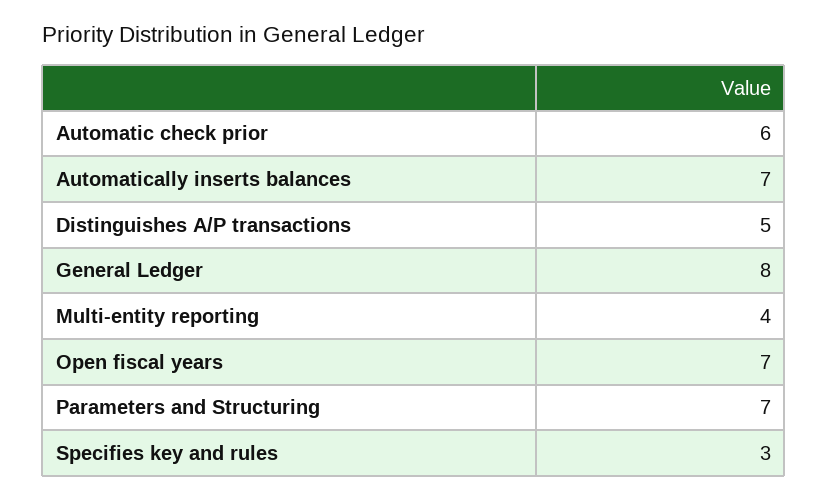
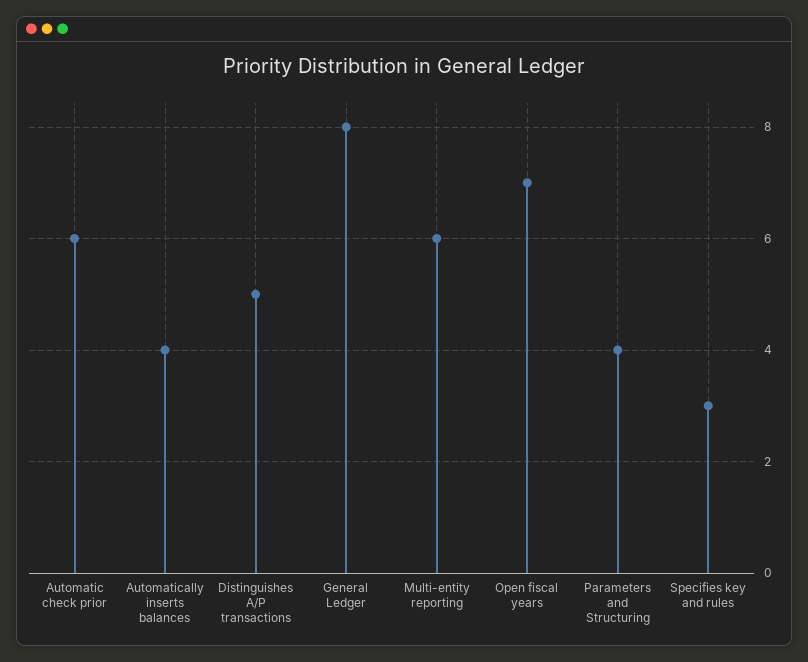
  {
    "Automatic check prior": 6,
-   "Automatically inserts balances": 7,
+   "Automatically inserts balances": 4,
    "Distinguishes A/P transactions": 5,
    "General Ledger": 8,
-   "Multi-entity reporting": 4,
+   "Multi-entity reporting": 6,
    "Open fiscal years": 7,
-   "Parameters and Structuring": 7,
+   "Parameters and Structuring": 4,
    "Specifies key and rules": 3
  }

